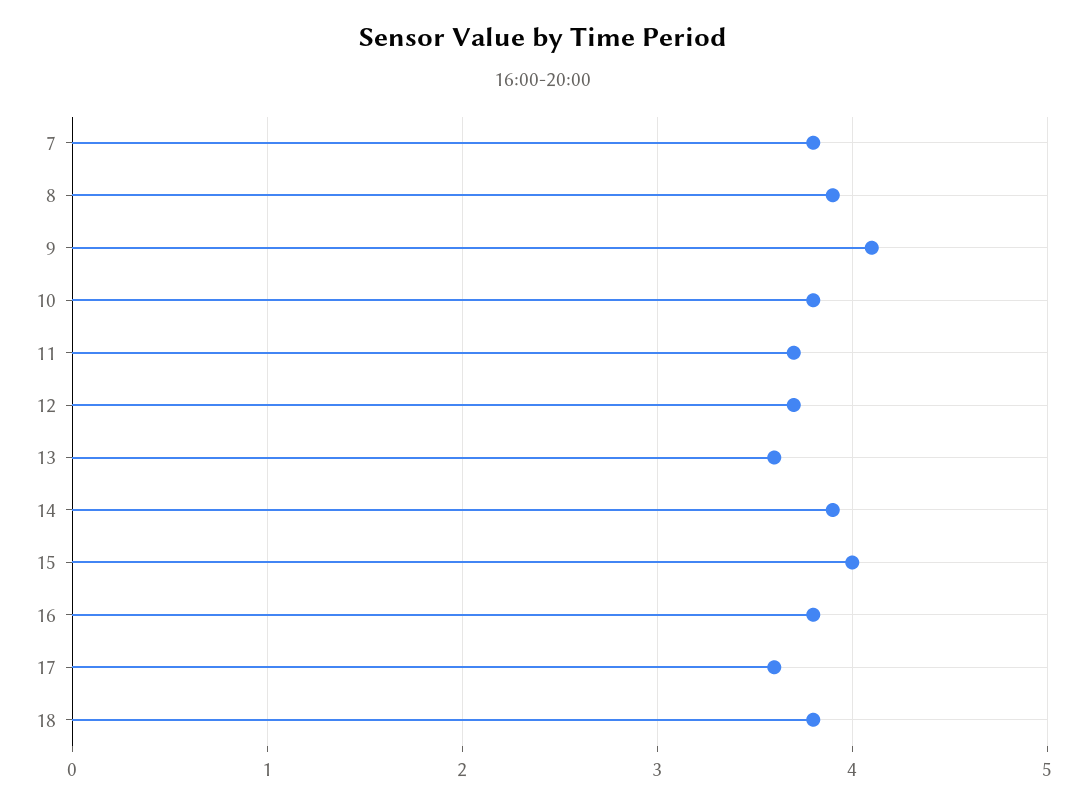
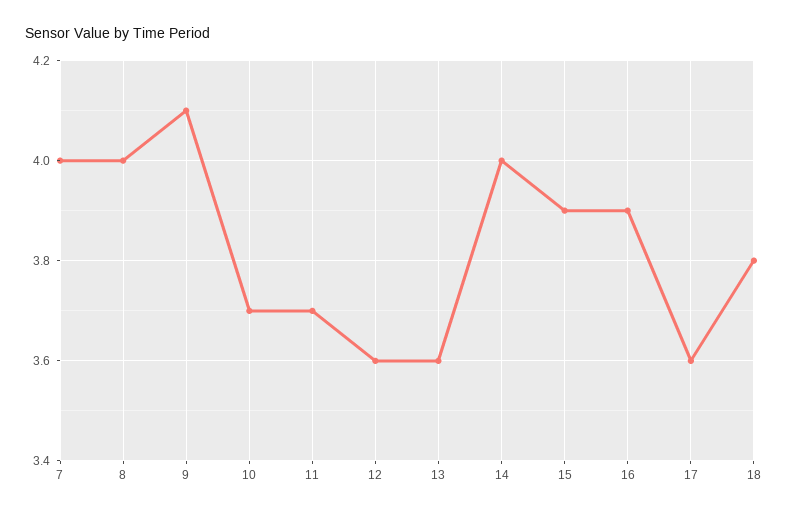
  {
-   "7": 3.8,
+   "7": 4,
-   "8": 3.9,
+   "8": 4,
    "9": 4.1,
-   "10": 3.8,
+   "10": 3.7,
    "11": 3.7,
-   "12": 3.7,
+   "12": 3.6,
    "13": 3.6,
-   "14": 3.9,
+   "14": 4,
-   "15": 4,
+   "15": 3.9,
-   "16": 3.8,
+   "16": 3.9,
    "17": 3.6,
    "18": 3.8
  }

